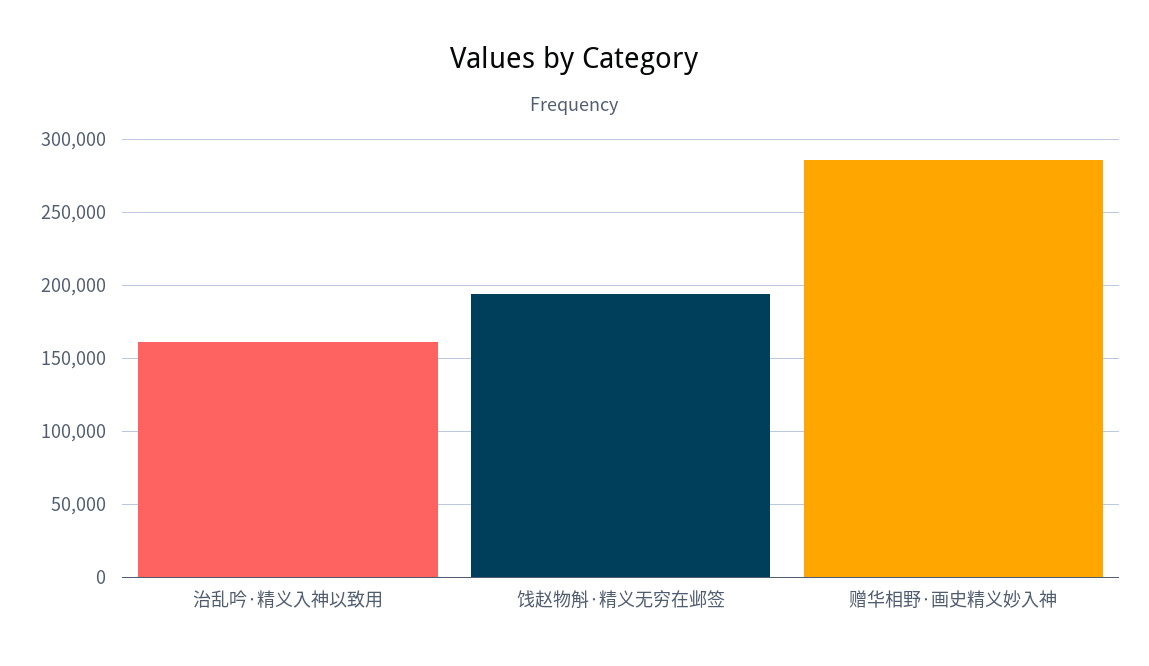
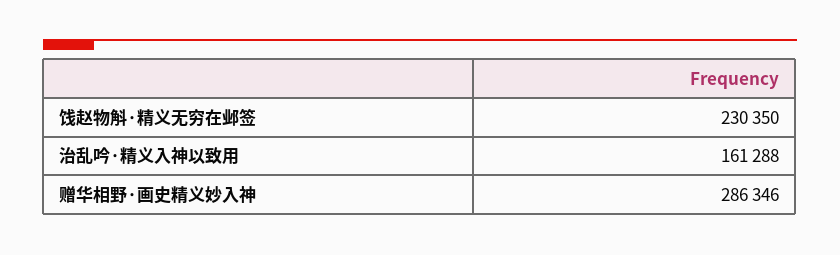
  {
    "治乱吟·精义入神以致用": 161288,
-   "饯赵物斛·精义无穷在邺签": 195000,
+   "饯赵物斛·精义无穷在邺签": 230350,
    "赠华相野·画史精义妙入神": 286346
  }

